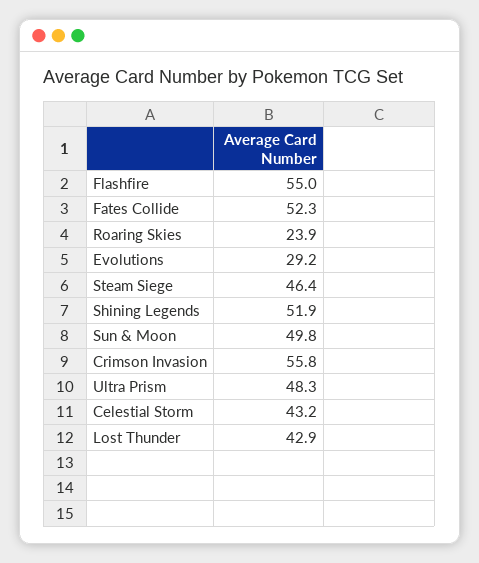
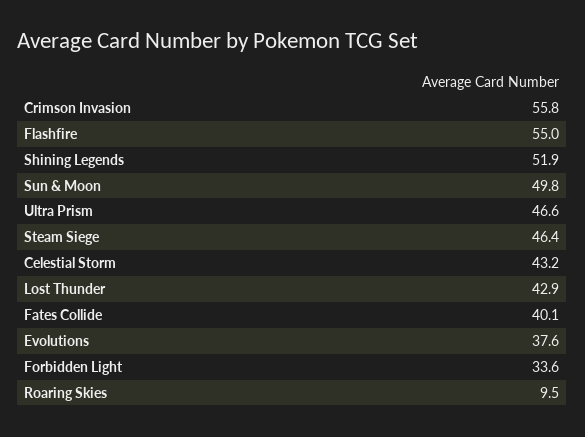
  {
    "Flashfire": 55,
-   "Fates Collide": 52.3,
+   "Fates Collide": 40.1,
-   "Roaring Skies": 23.9,
+   "Roaring Skies": 9.5,
-   "Evolutions": 29.2,
+   "Evolutions": 37.6,
    "Steam Siege": 46.4,
    "Shining Legends": 51.9,
    "Sun & Moon": 49.8,
    "Crimson Invasion": 55.8,
-   "Ultra Prism": 48.3,
+   "Ultra Prism": 46.6,
    "Celestial Storm": 43.2,
-   "Lost Thunder": 42.9
+   "Lost Thunder": 42.9,
+   "Forbidden Light": 33.6
  }

